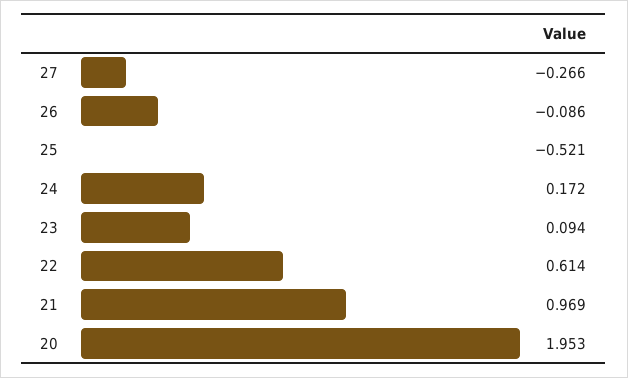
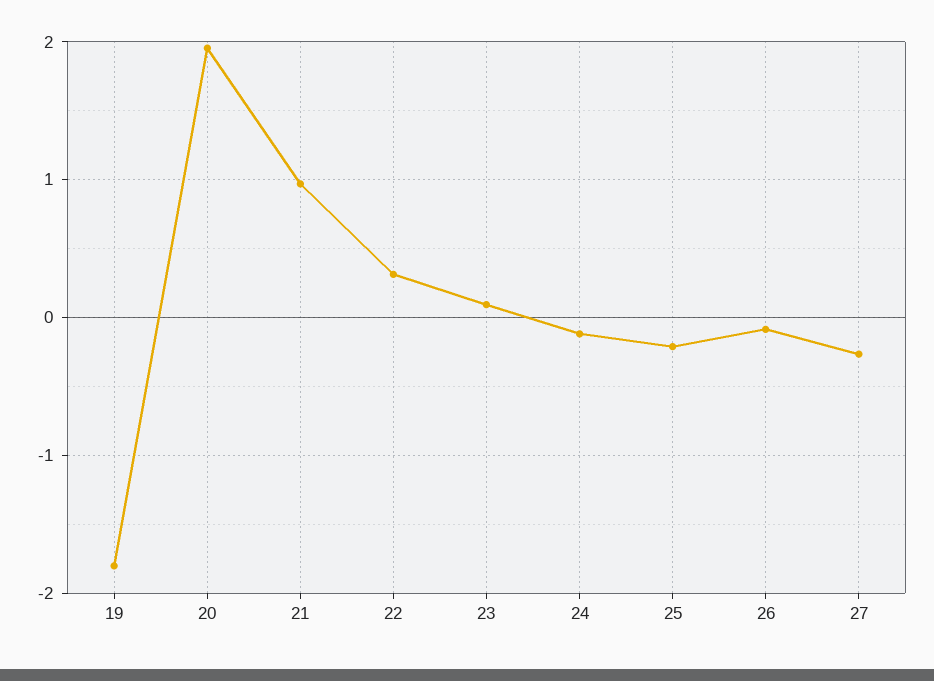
  {
    "27": -0.266,
    "26": -0.086,
-   "25": -0.521,
+   "25": -0.2,
-   "24": 0.172,
+   "24": -0.1,
    "23": 0.094,
-   "22": 0.614,
+   "22": 0.3,
    "21": 0.969,
-   "20": 1.953
+   "20": 1.953,
+   "19": -1.8
  }

